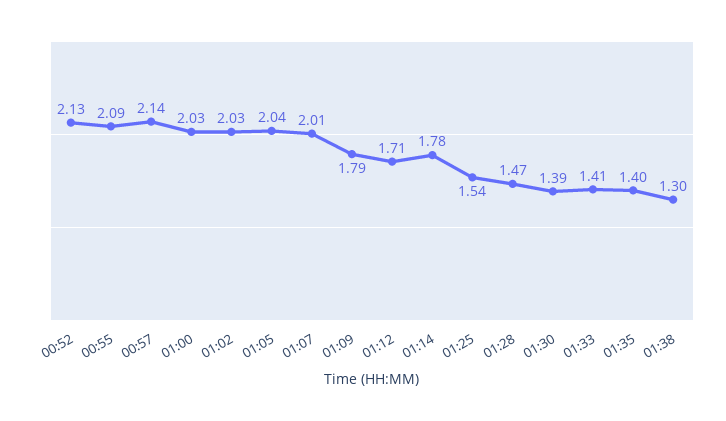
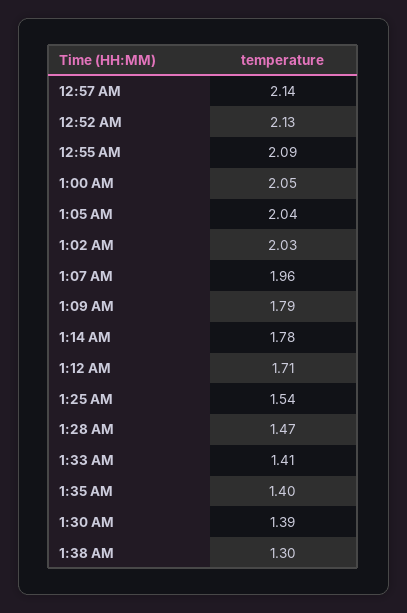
  {
    "00:52": 2.13,
    "00:55": 2.09,
    "00:57": 2.14,
-   "01:00": 2.03,
+   "01:00": 2.05,
    "01:02": 2.03,
    "01:05": 2.04,
-   "01:07": 2.01,
+   "01:07": 1.96,
    "01:09": 1.79,
    "01:12": 1.71,
    "01:14": 1.78,
    "01:25": 1.54,
    "01:28": 1.47,
    "01:30": 1.39,
    "01:33": 1.41,
    "01:35": 1.4,
    "01:38": 1.3
  }

